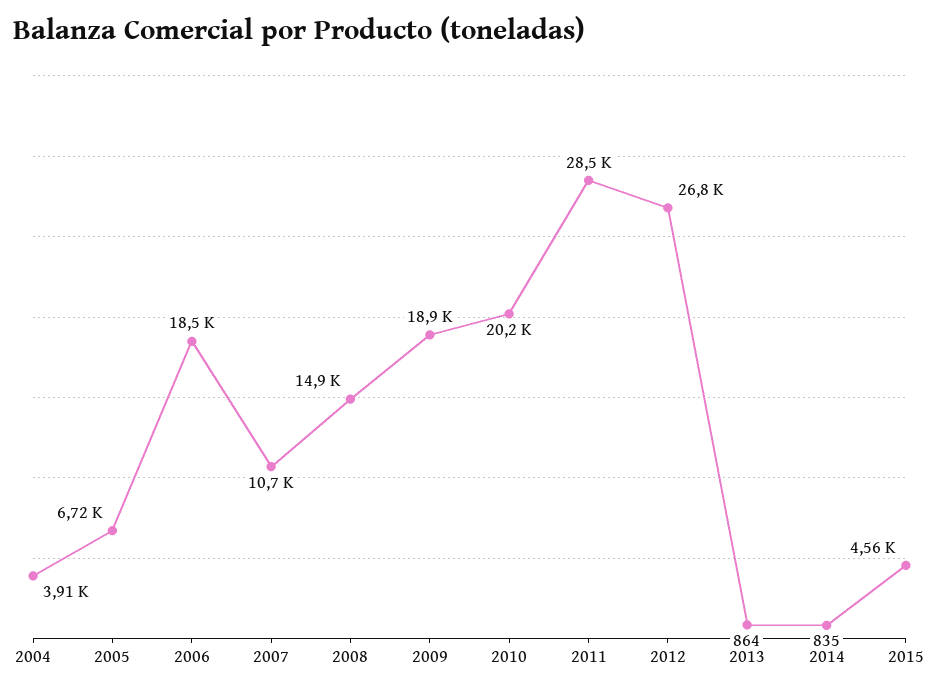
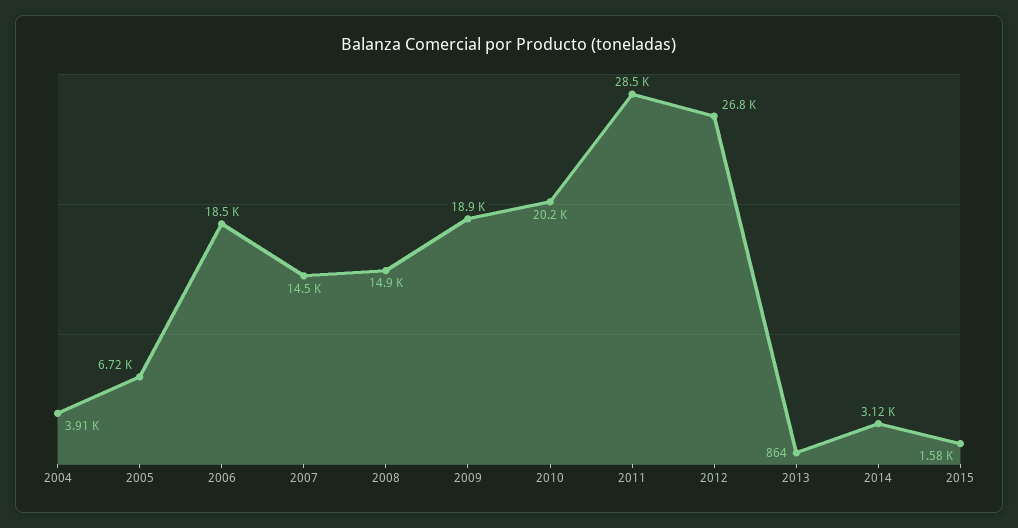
  {
    "2004": 3910,
    "2005": 6720,
    "2006": 18500,
-   "2007": 10700,
+   "2007": 14500,
    "2008": 14900,
    "2009": 18900,
    "2010": 20200,
    "2011": 28500,
    "2012": 26800,
    "2013": 864,
-   "2014": 835,
+   "2014": 3120,
-   "2015": 4560
+   "2015": 1580
  }

